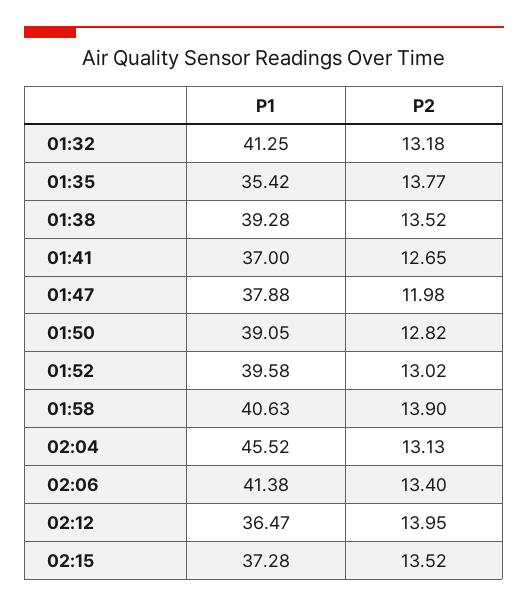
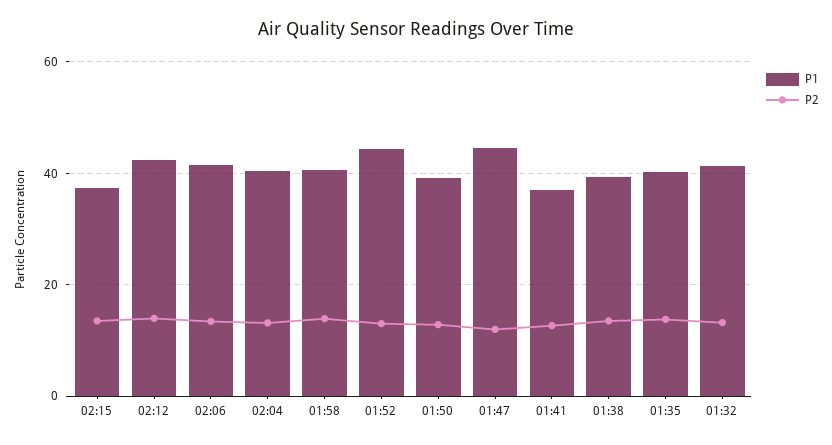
  {
    "P1": {
      "01:32": 41.25,
-     "01:35": 35.42,
+     "01:35": 40,
      "01:38": 39.28,
      "01:41": 37,
-     "01:47": 37.88,
+     "01:47": 44,
      "01:50": 39.05,
-     "01:52": 39.58,
+     "01:52": 44,
      "01:58": 40.63,
-     "02:04": 45.52,
+     "02:04": 40,
      "02:06": 41.38,
-     "02:12": 36.47,
+     "02:12": 42,
      "02:15": 37.28
    },
    "P2": {
      "01:32": 13.18,
      "01:35": 13.77,
      "01:38": 13.52,
      "01:41": 12.65,
      "01:47": 11.98,
      "01:50": 12.82,
      "01:52": 13.02,
      "01:58": 13.9,
      "02:04": 13.13,
      "02:06": 13.4,
      "02:12": 13.95,
      "02:15": 13.52
    }
  }

